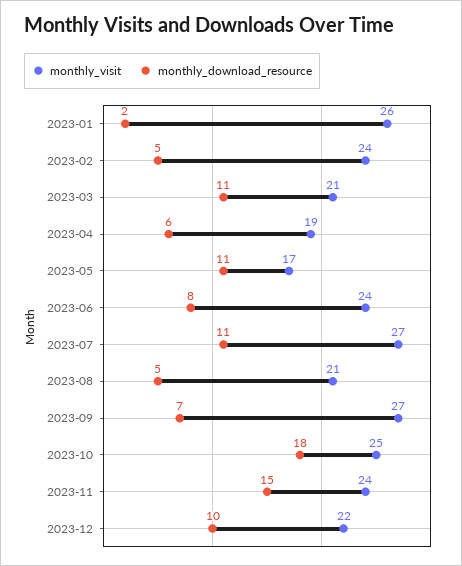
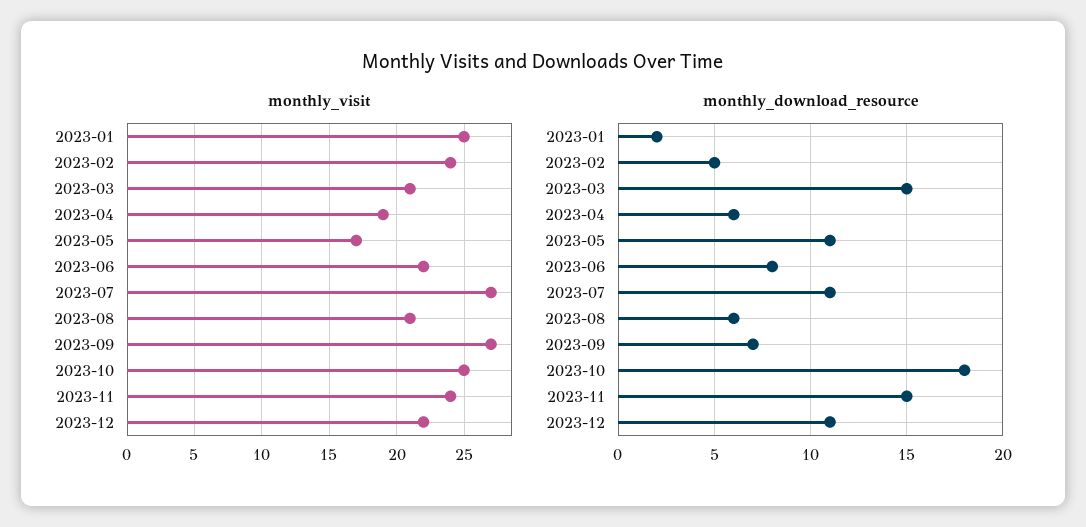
  {
    "monthly_visit": {
-     "2023-01": 26,
+     "2023-01": 25,
      "2023-02": 24,
      "2023-03": 21,
      "2023-04": 19,
      "2023-05": 17,
-     "2023-06": 24,
+     "2023-06": 22,
      "2023-07": 27,
      "2023-08": 21,
      "2023-09": 27,
      "2023-10": 25,
      "2023-11": 24,
      "2023-12": 22
    },
    "monthly_download_resource": {
      "2023-01": 2,
      "2023-02": 5,
-     "2023-03": 11,
+     "2023-03": 15,
      "2023-04": 6,
      "2023-05": 11,
      "2023-06": 8,
      "2023-07": 11,
-     "2023-08": 5,
+     "2023-08": 6,
      "2023-09": 7,
      "2023-10": 18,
      "2023-11": 15,
-     "2023-12": 10
+     "2023-12": 11
    }
  }

